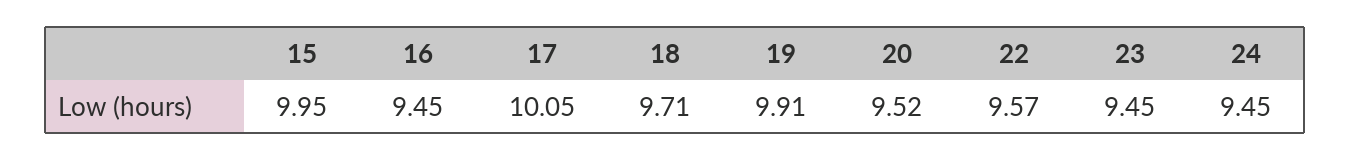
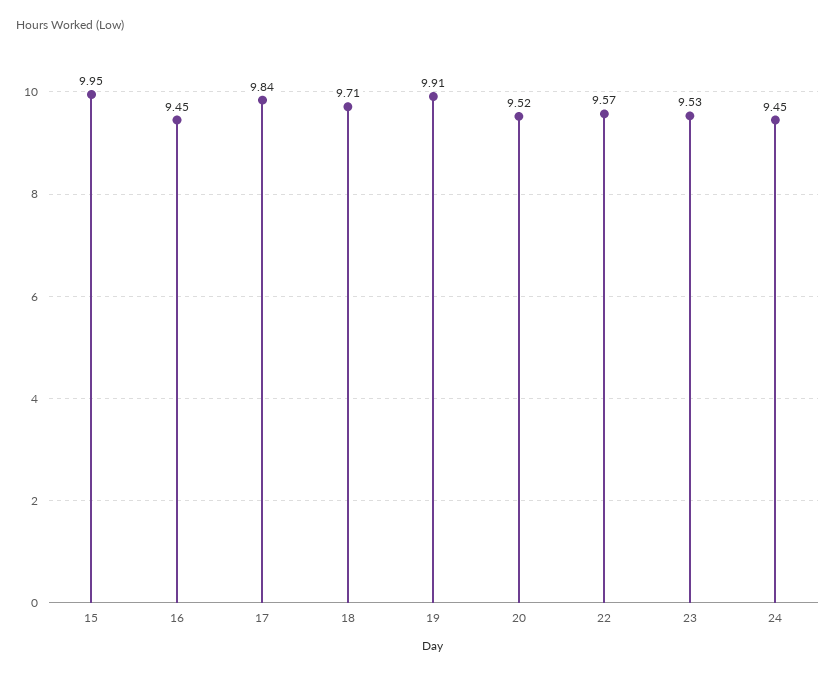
  {
    "15": 9.95,
    "16": 9.45,
-   "17": 10.05,
+   "17": 9.84,
    "18": 9.71,
    "19": 9.91,
    "20": 9.52,
    "22": 9.57,
-   "23": 9.45,
+   "23": 9.53,
    "24": 9.45
  }

